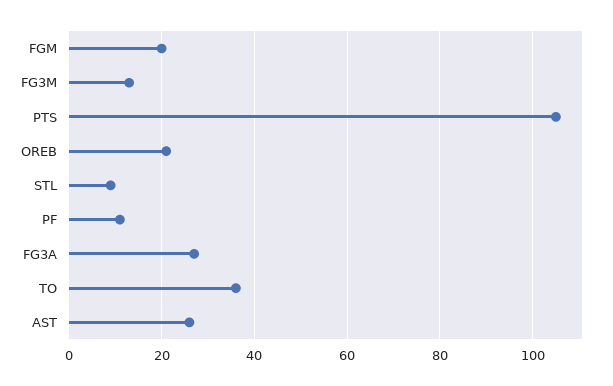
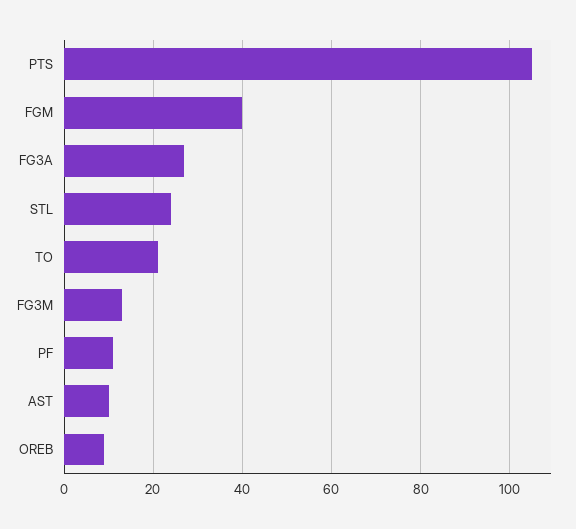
  {
-   "FGM": 20,
+   "FGM": 40,
    "FG3M": 15,
    "PTS": 105,
-   "OREB": 20,
+   "OREB": 10,
-   "STL": 10,
+   "STL": 25,
    "PF": 10,
    "FG3A": 25,
-   "TO": 35,
+   "TO": 20,
-   "AST": 25
+   "AST": 10
  }

